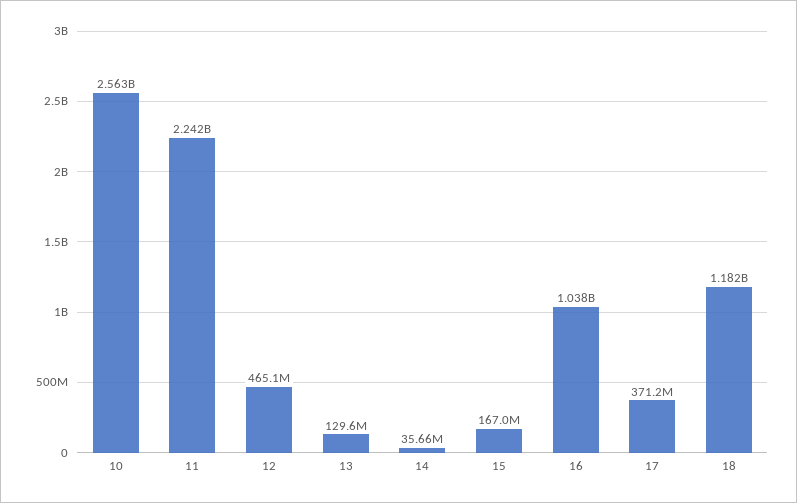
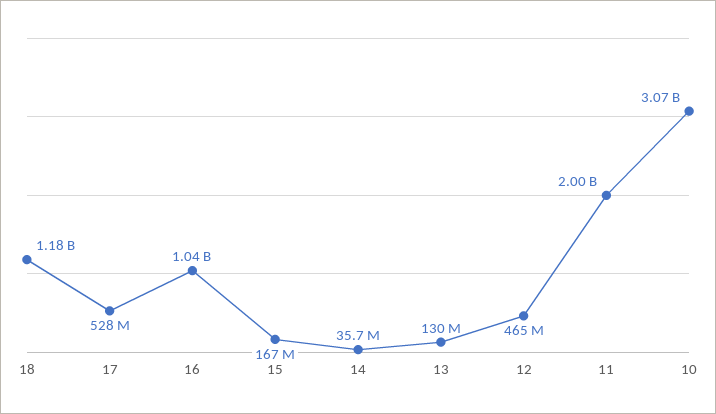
  {
-   "10": 2563000000,
+   "10": 3070000000,
-   "11": 2242000000,
+   "11": 2000000000,
    "12": 465100000,
    "13": 129600000,
    "14": 35660000,
    "15": 167000000,
    "16": 1038000000,
-   "17": 371200000,
+   "17": 528000000,
    "18": 1182000000
  }

